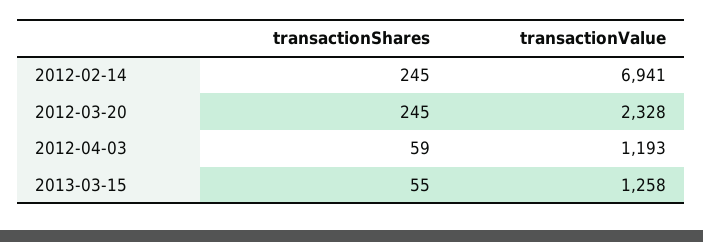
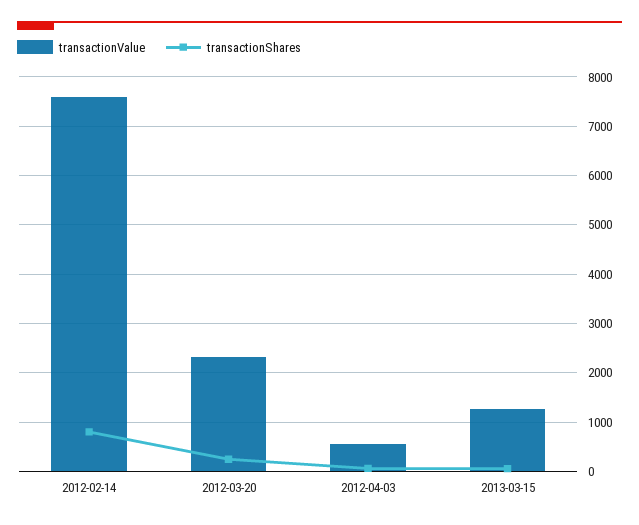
  {
    "transactionShares": {
-     "2012-02-14": 245,
+     "2012-02-14": 800,
      "2012-03-20": 245,
      "2012-04-03": 59,
      "2013-03-15": 55
    },
    "transactionValue": {
-     "2012-02-14": 6941,
+     "2012-02-14": 7600,
      "2012-03-20": 2328,
-     "2012-04-03": 1193,
+     "2012-04-03": 600,
      "2013-03-15": 1258
    }
  }

